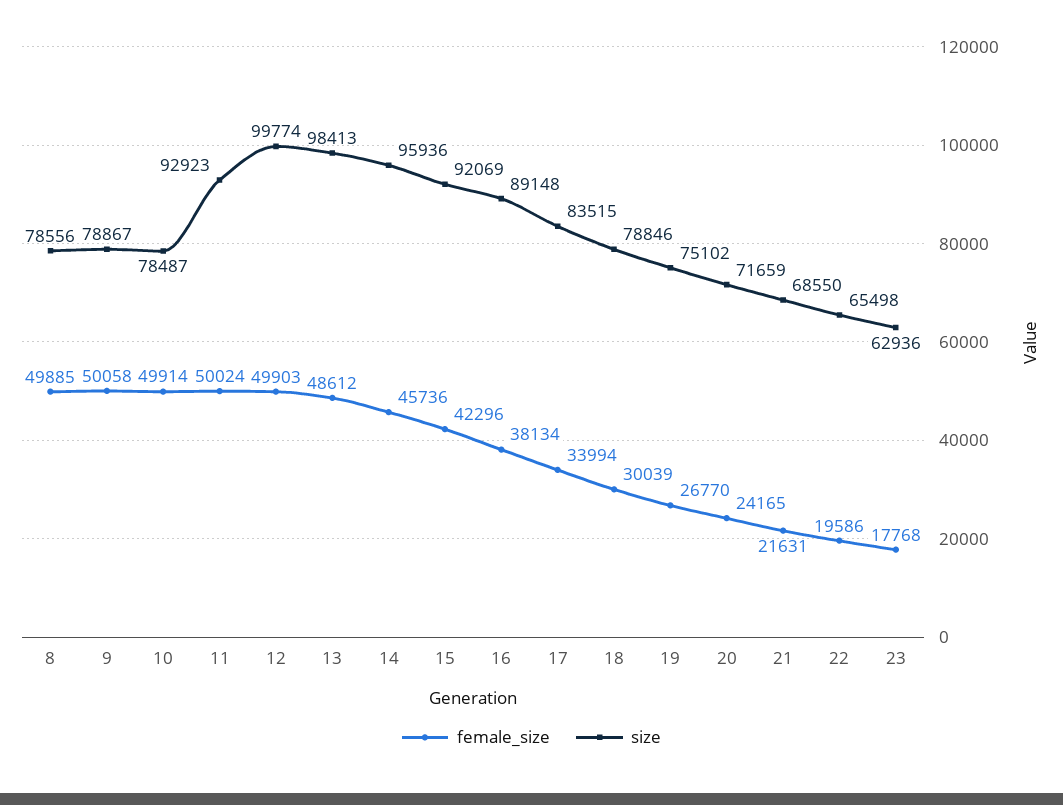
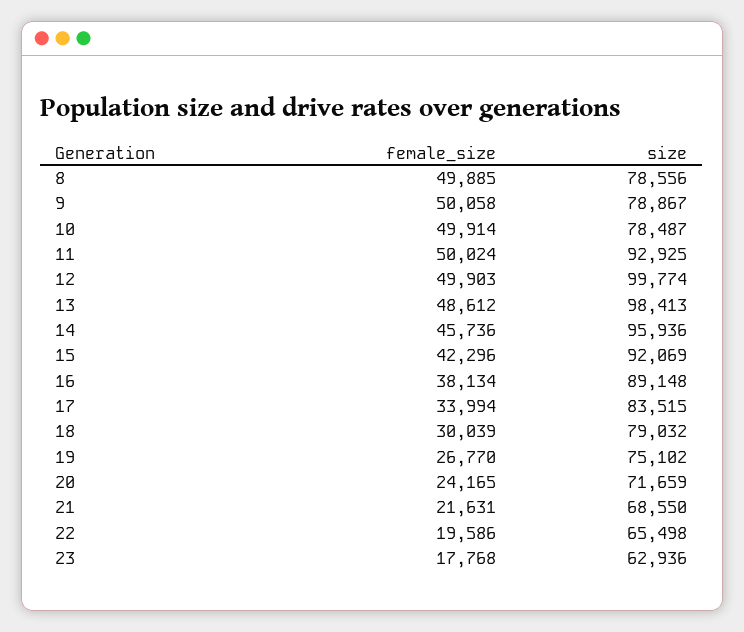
  {
    "female_size": {
      "8": 49885,
      "9": 50058,
      "10": 49914,
      "11": 50024,
      "12": 49903,
      "13": 48612,
      "14": 45736,
      "15": 42296,
      "16": 38134,
      "17": 33994,
      "18": 30039,
      "19": 26770,
      "20": 24165,
      "21": 21631,
      "22": 19586,
      "23": 17768
    },
    "size": {
      "8": 78556,
      "9": 78867,
      "10": 78487,
-     "11": 92923,
+     "11": 92925,
      "12": 99774,
      "13": 98413,
      "14": 95936,
      "15": 92069,
      "16": 89148,
      "17": 83515,
-     "18": 78846,
+     "18": 79032,
      "19": 75102,
      "20": 71659,
      "21": 68550,
      "22": 65498,
      "23": 62936
    }
  }

